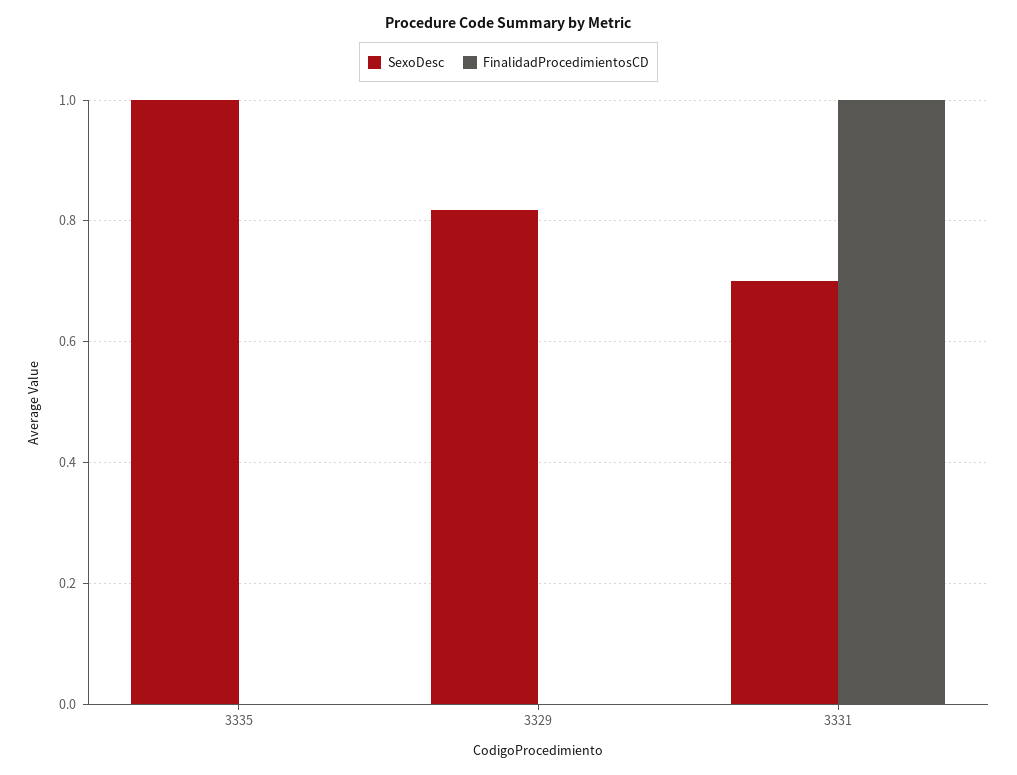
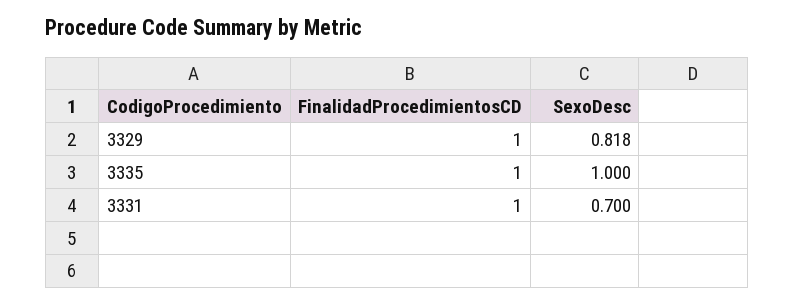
  {
    "SexoDesc": {
      "3335": 1,
      "3329": 0.818,
      "3331": 0.7
    },
    "FinalidadProcedimientosCD": {
-     "3335": 0,
+     "3335": 1,
-     "3329": 0,
+     "3329": 1,
      "3331": 1
    }
  }

